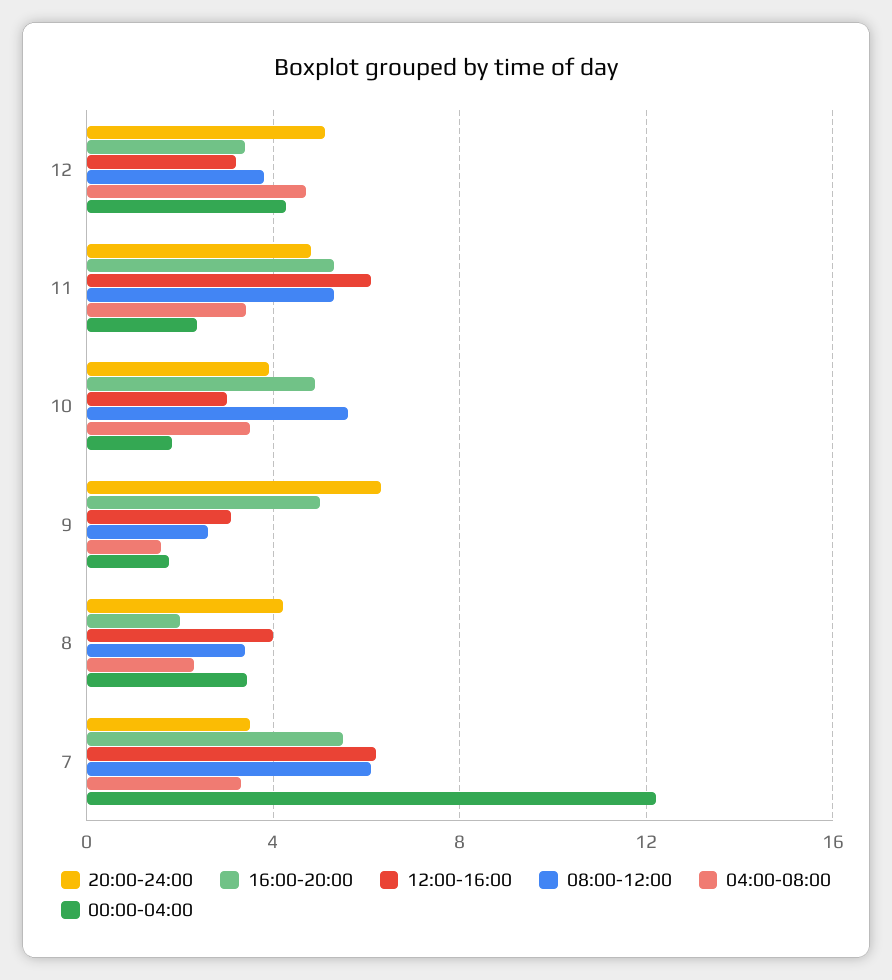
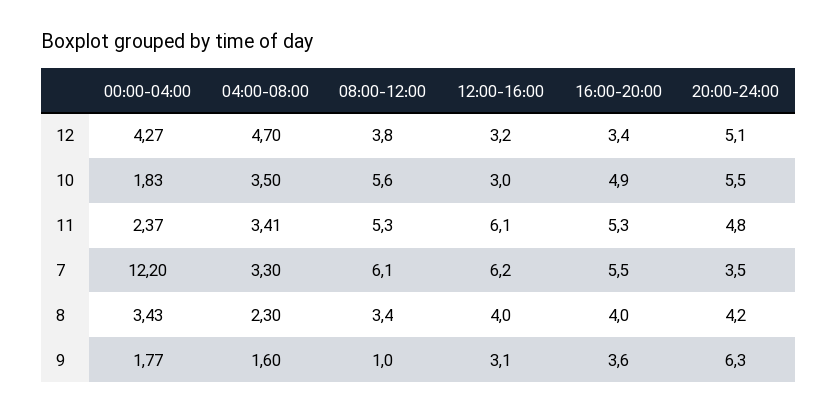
  {
    "20:00-24:00": {
      "12": 5.1,
      "11": 4.8,
-     "10": 4,
+     "10": 5.5,
      "9": 6.3,
      "8": 4.2,
      "7": 3.5
    },
    "16:00-20:00": {
      "12": 3.4,
      "11": 5.3,
      "10": 4.9,
-     "9": 5,
+     "9": 3.6,
-     "8": 2,
+     "8": 4,
      "7": 5.5
    },
    "12:00-16:00": {
      "12": 3.2,
      "11": 6.1,
      "10": 3,
      "9": 3.1,
      "8": 4,
      "7": 6.2
    },
    "08:00-12:00": {
      "12": 3.8,
      "11": 5.3,
      "10": 5.6,
-     "9": 2.5,
+     "9": 1,
      "8": 3.4,
      "7": 6.1
    },
    "04:00-08:00": {
      "12": 4.7,
      "11": 3.41,
      "10": 3.5,
      "9": 1.6,
      "8": 2.3,
      "7": 3.3
    },
    "00:00-04:00": {
      "12": 4.27,
      "11": 2.37,
      "10": 1.83,
      "9": 1.77,
      "8": 3.43,
      "7": 12.2
    }
  }

